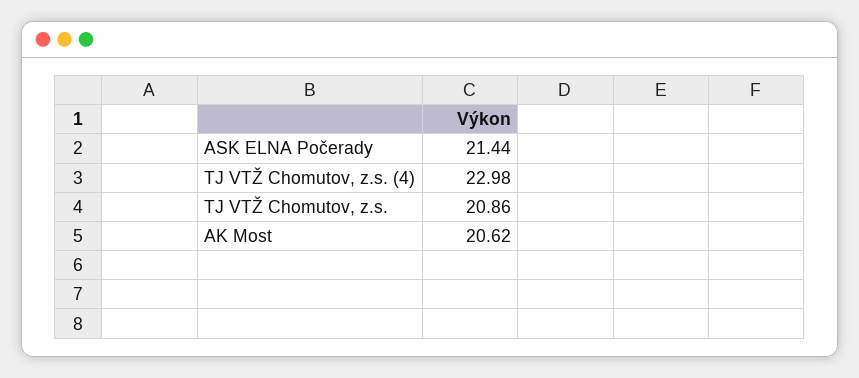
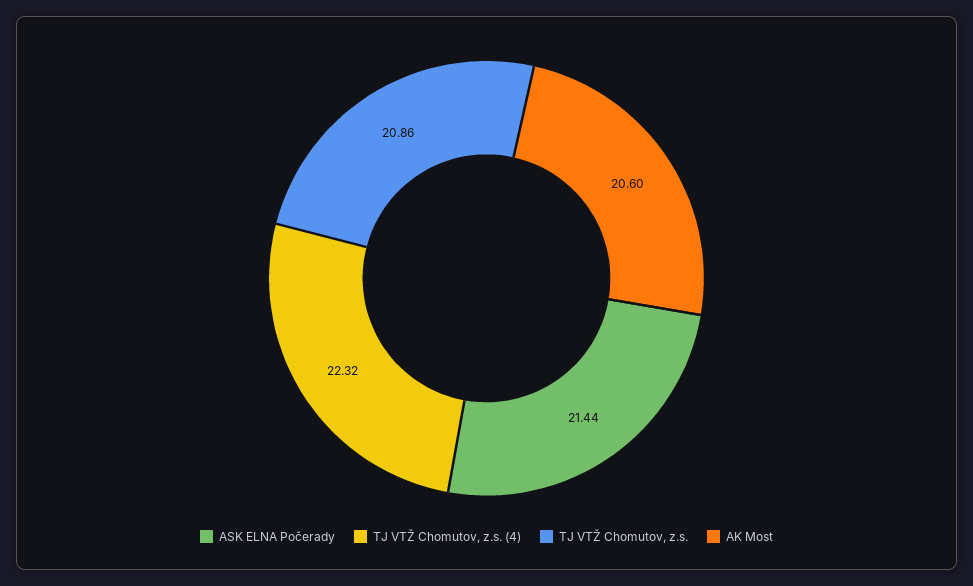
  {
    "ASK ELNA Počerady": 21.44,
-   "TJ VTŽ Chomutov, z.s. (4)": 22.98,
+   "TJ VTŽ Chomutov, z.s. (4)": 22.32,
    "TJ VTŽ Chomutov, z.s.": 20.86,
-   "AK Most": 20.62
+   "AK Most": 20.6
  }

